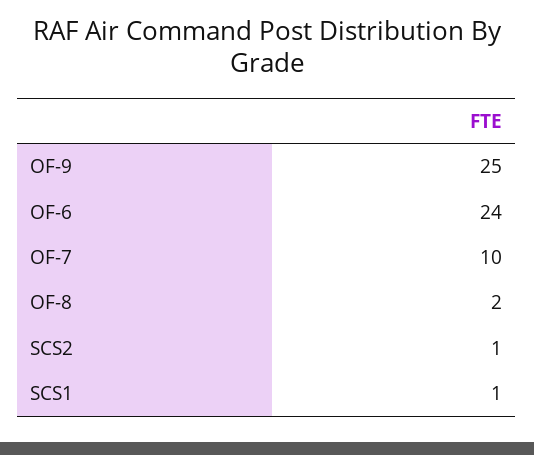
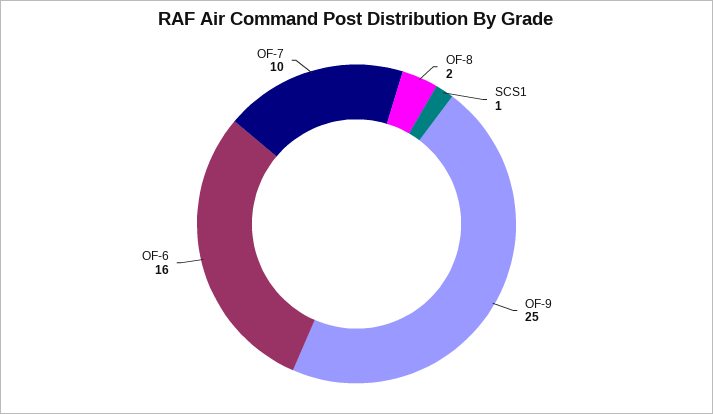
  {
    "OF-9": 25,
-   "OF-6": 24,
+   "OF-6": 16,
    "OF-7": 10,
    "OF-8": 2,
-   "SCS2": 1,
    "SCS1": 1
  }

